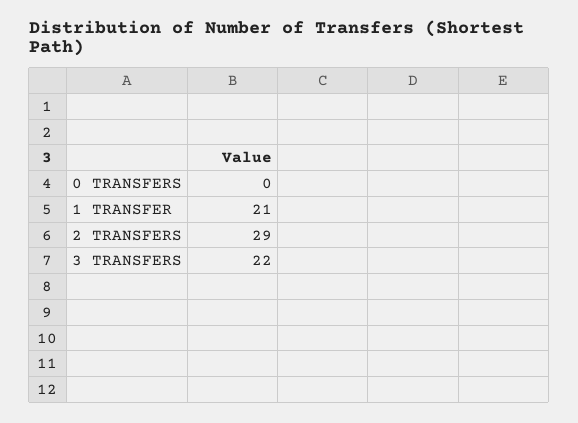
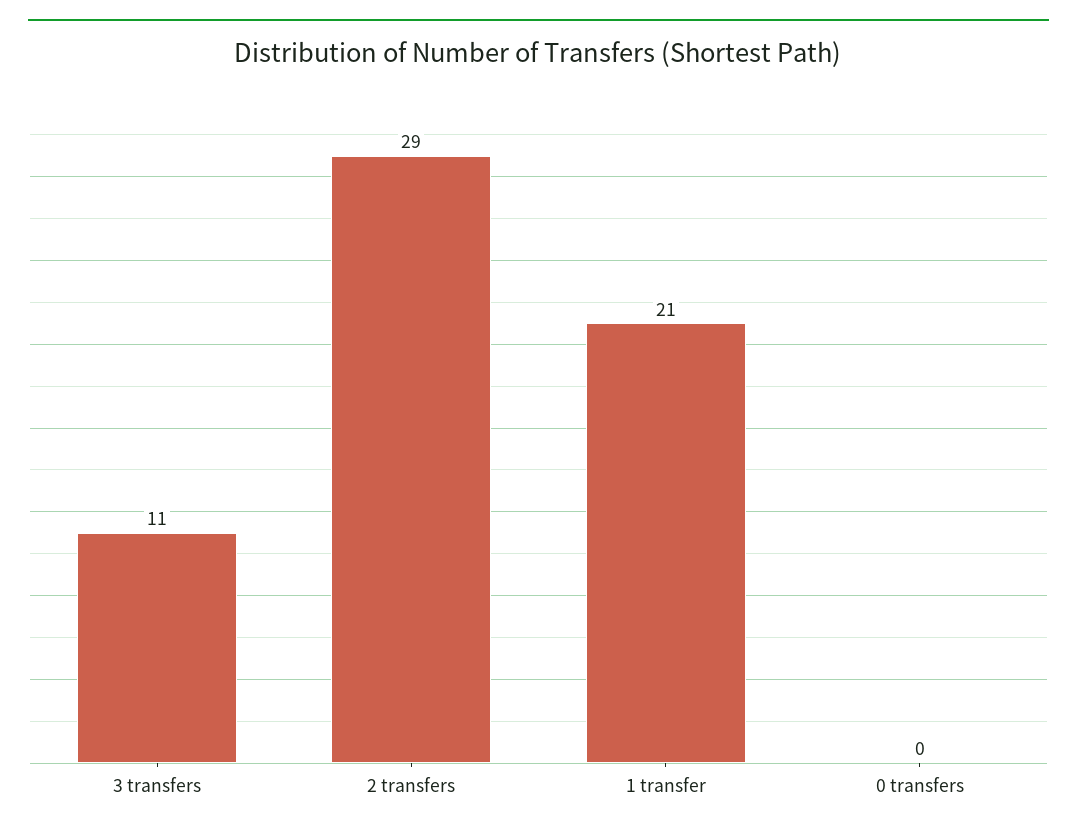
  {
    "0 TRANSFERS": 0,
    "1 TRANSFER": 21,
    "2 TRANSFERS": 29,
-   "3 TRANSFERS": 22
+   "3 TRANSFERS": 11
  }

